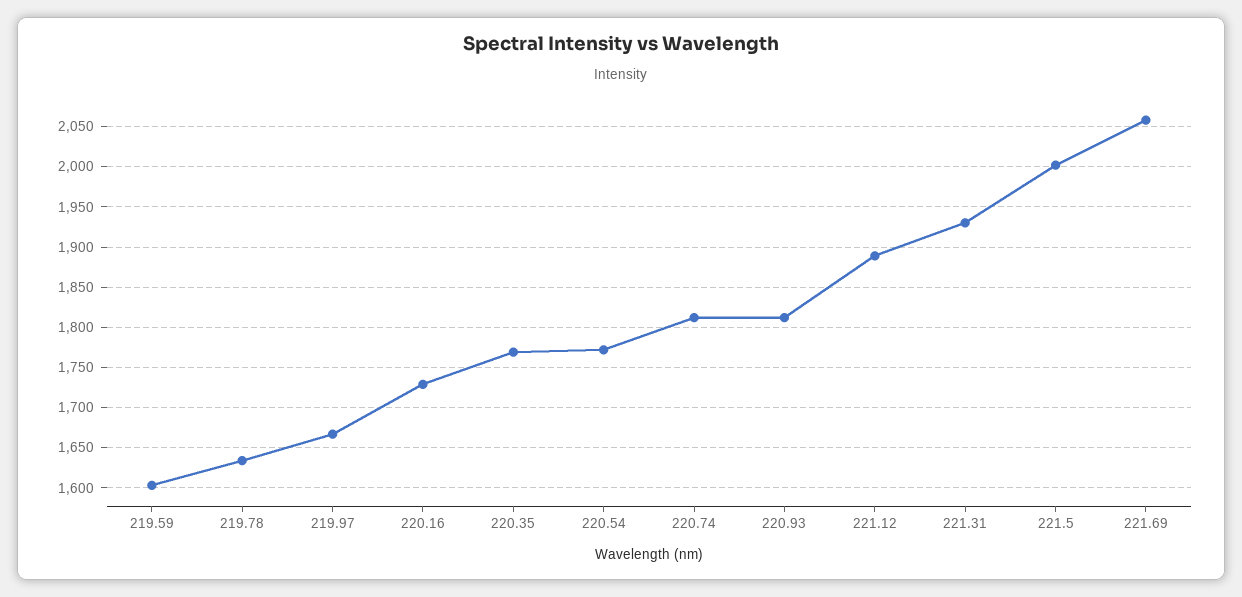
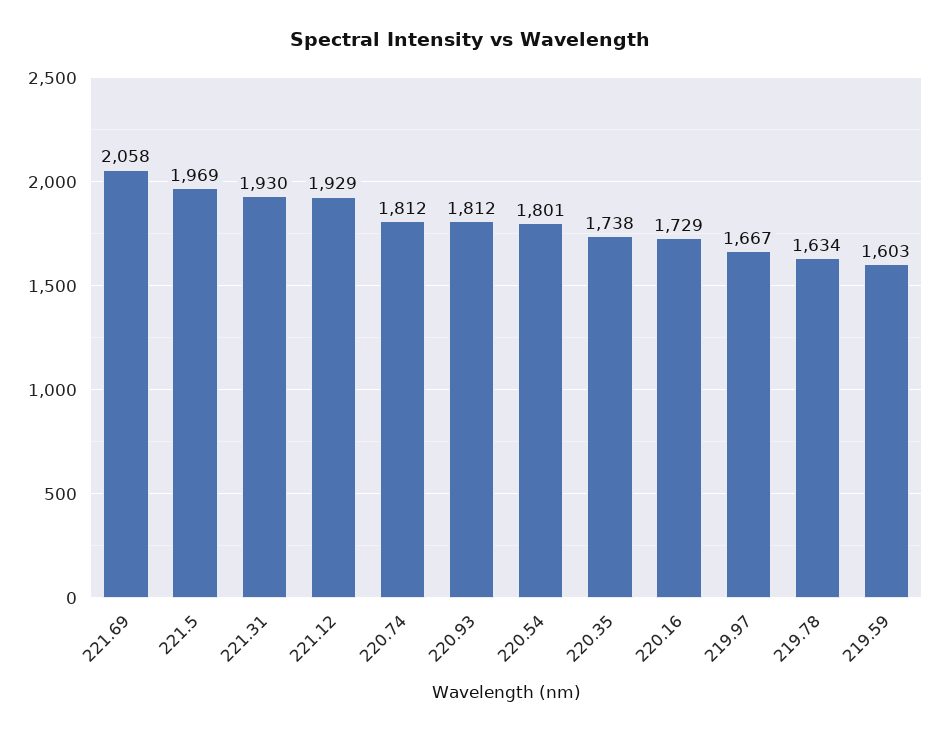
  {
    "219.59": 1603,
    "219.78": 1634,
    "219.97": 1667,
    "220.16": 1729,
-   "220.35": 1770,
+   "220.35": 1738,
-   "220.54": 1770,
+   "220.54": 1801,
    "220.74": 1812,
    "220.93": 1812,
-   "221.12": 1890,
+   "221.12": 1929,
    "221.31": 1930,
-   "221.5": 2000,
+   "221.5": 1969,
    "221.69": 2058
  }

